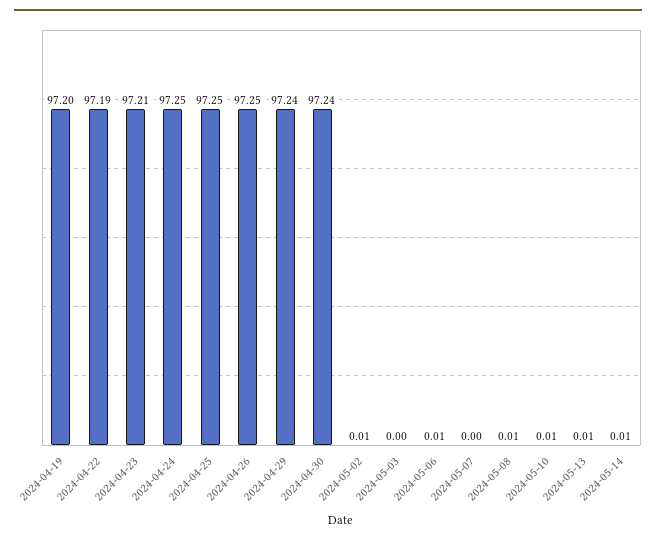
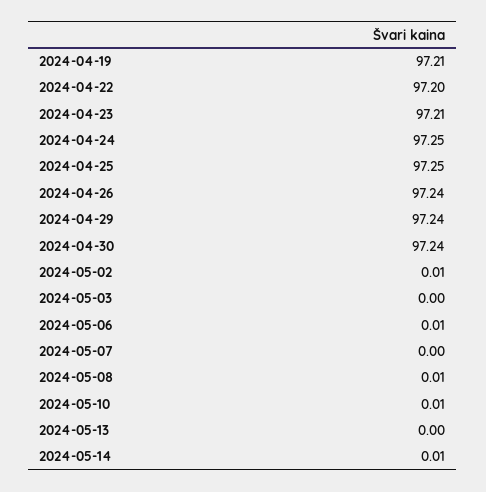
  {
-   "2024-04-19": 97.2,
+   "2024-04-19": 97.21,
-   "2024-04-22": 97.19,
+   "2024-04-22": 97.2,
    "2024-04-23": 97.21,
    "2024-04-24": 97.25,
    "2024-04-25": 97.25,
-   "2024-04-26": 97.25,
+   "2024-04-26": 97.24,
    "2024-04-29": 97.24,
    "2024-04-30": 97.24,
    "2024-05-02": 0.01,
    "2024-05-03": 0,
    "2024-05-06": 0.01,
    "2024-05-07": 0,
    "2024-05-08": 0.01,
    "2024-05-10": 0.01,
-   "2024-05-13": 0.01,
+   "2024-05-13": 0,
    "2024-05-14": 0.01
  }

